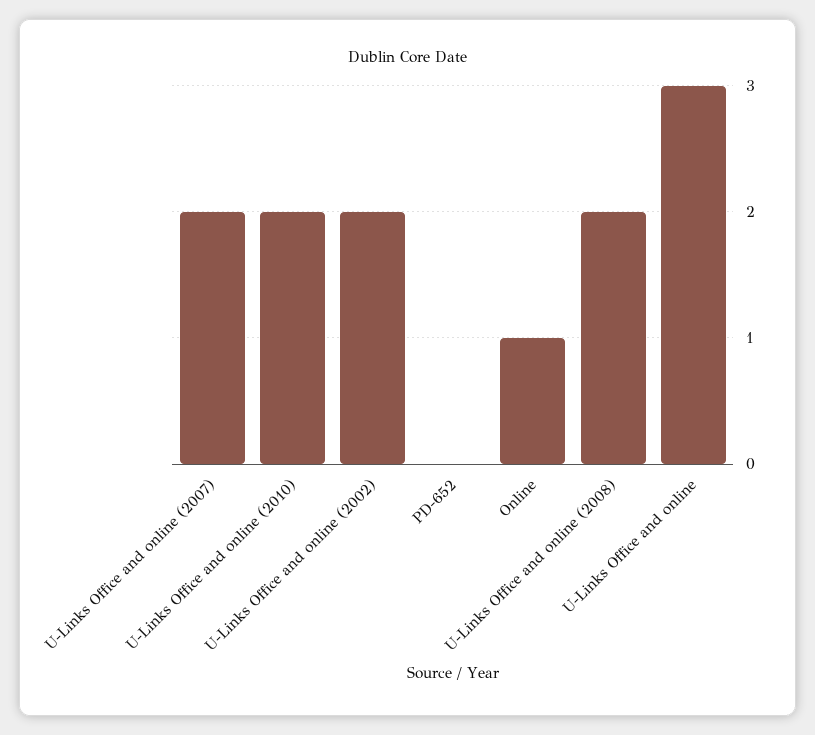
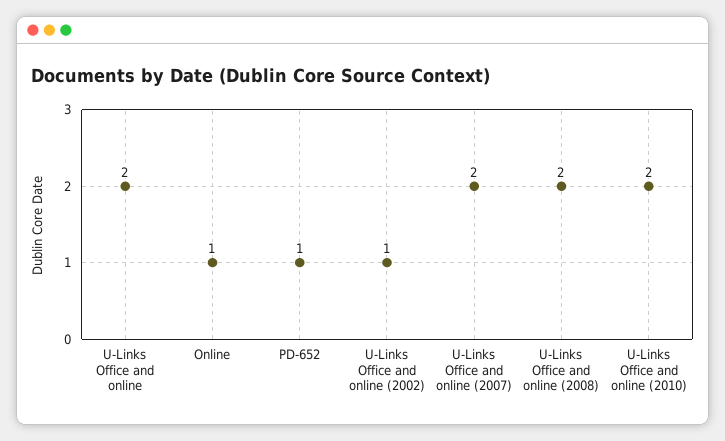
  {
    "U-Links Office and online (2007)": 2,
    "U-Links Office and online (2010)": 2,
-   "U-Links Office and online (2002)": 2,
+   "U-Links Office and online (2002)": 1,
-   "PD-652": 0,
+   "PD-652": 1,
    "Online": 1,
    "U-Links Office and online (2008)": 2,
-   "U-Links Office and online": 3
+   "U-Links Office and online": 2
  }

